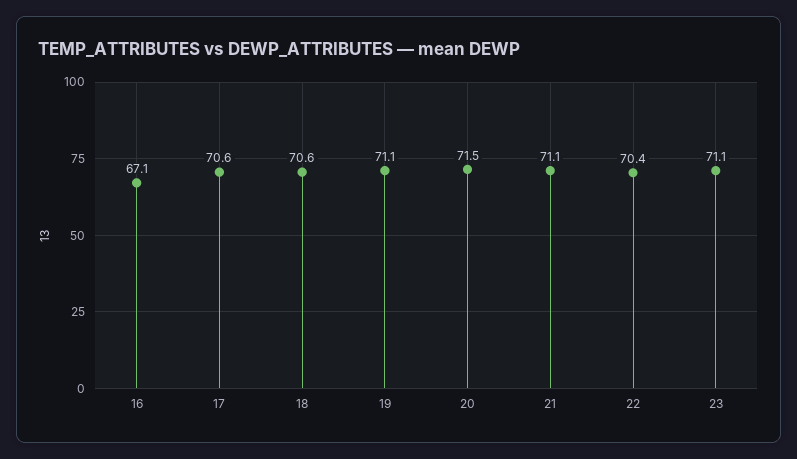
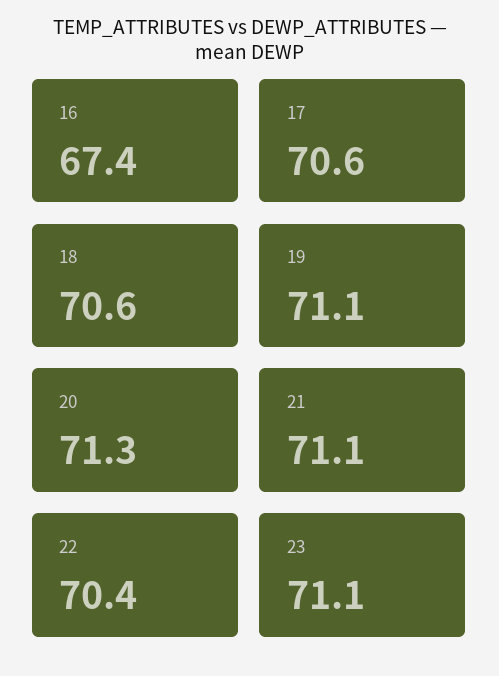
  {
-   "16": 67.1,
+   "16": 67.4,
    "17": 70.6,
    "18": 70.6,
    "19": 71.1,
-   "20": 71.5,
+   "20": 71.3,
    "21": 71.1,
    "22": 70.4,
    "23": 71.1
  }

